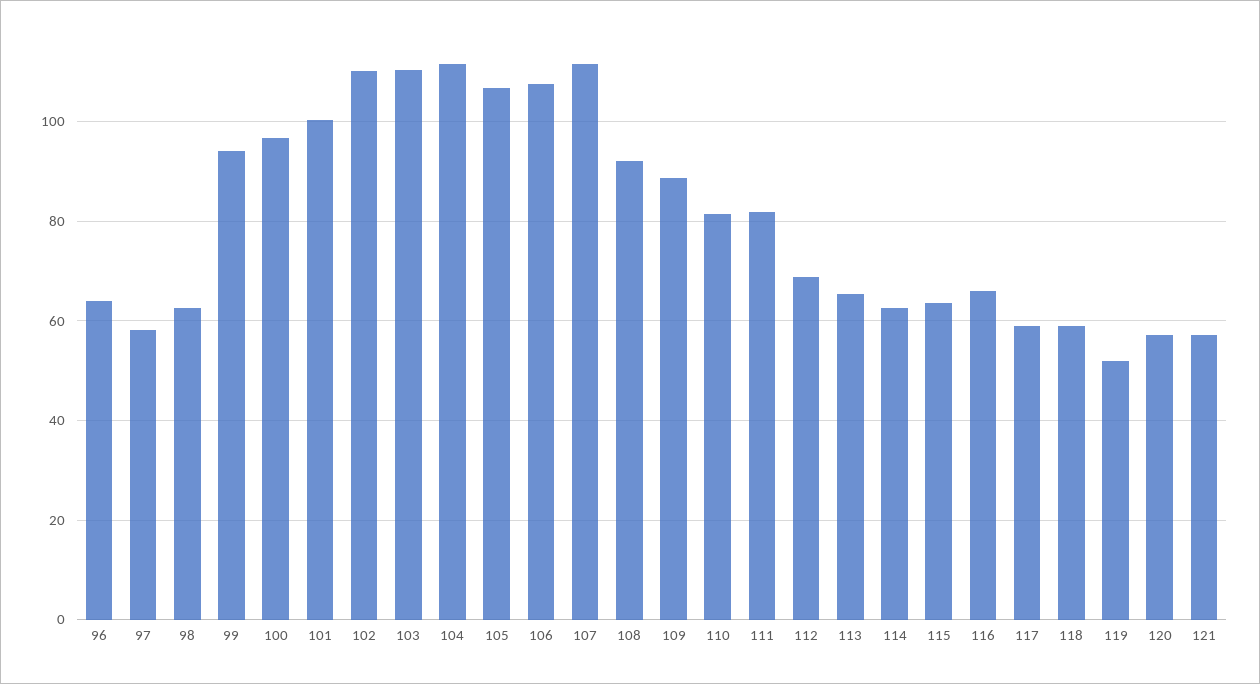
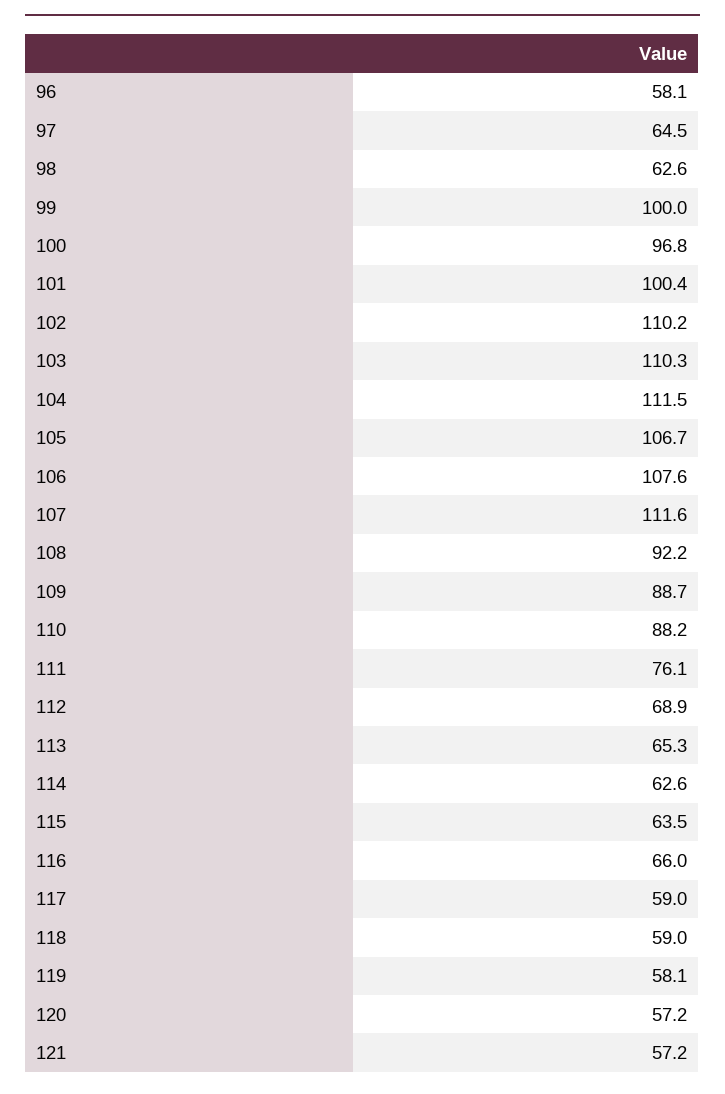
  {
-   "96": 64,
+   "96": 58.1,
-   "97": 58,
+   "97": 64.5,
    "98": 62.6,
-   "99": 94,
+   "99": 100,
    "100": 96.8,
    "101": 100.4,
    "102": 110.2,
    "103": 110.3,
    "104": 111.5,
    "105": 106.7,
    "106": 107.6,
    "107": 111.6,
    "108": 92.2,
    "109": 88.7,
-   "110": 82,
+   "110": 88.2,
-   "111": 82,
+   "111": 76.1,
    "112": 68.9,
    "113": 65.3,
    "114": 62.6,
    "115": 63.5,
    "116": 66,
    "117": 59,
    "118": 59,
-   "119": 52,
+   "119": 58.1,
    "120": 57.2,
    "121": 57.2
  }

